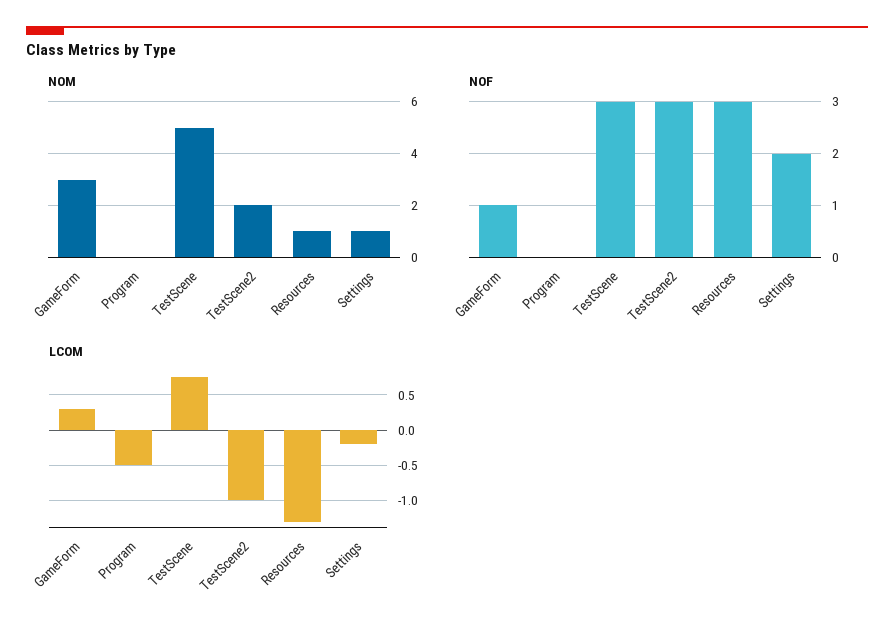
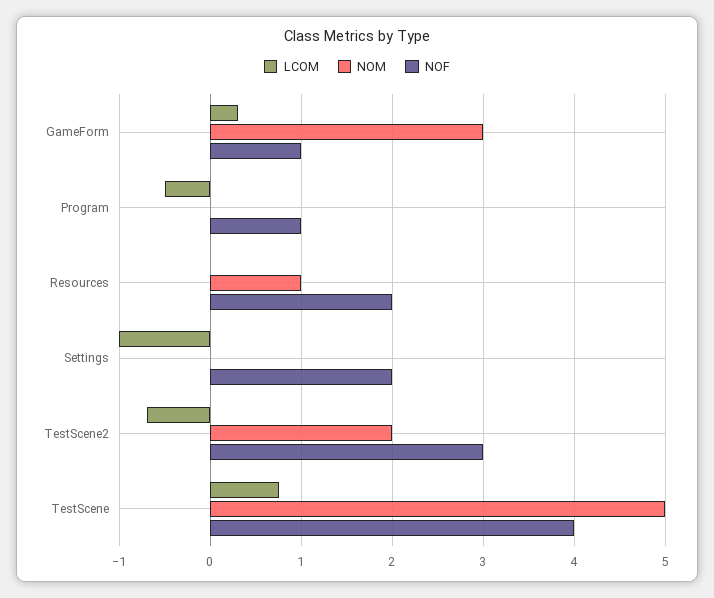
  {
    "NOM": {
      "GameForm": 3,
      "Program": 0,
      "TestScene": 5,
      "TestScene2": 2,
      "Resources": 1,
-     "Settings": 1
+     "Settings": 0
    },
    "NOF": {
      "GameForm": 1,
-     "Program": 0,
+     "Program": 1,
-     "TestScene": 3,
+     "TestScene": 4,
      "TestScene2": 3,
-     "Resources": 3,
+     "Resources": 2,
      "Settings": 2
    },
    "LCOM": {
      "GameForm": 0.3,
      "Program": -0.5,
      "TestScene": 0.8,
-     "TestScene2": -1,
+     "TestScene2": -0.7,
-     "Resources": -1.3,
+     "Resources": 0,
-     "Settings": -0.2
+     "Settings": -1
    }
  }

